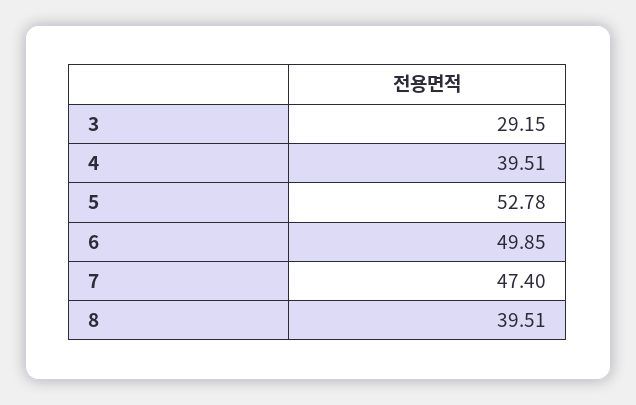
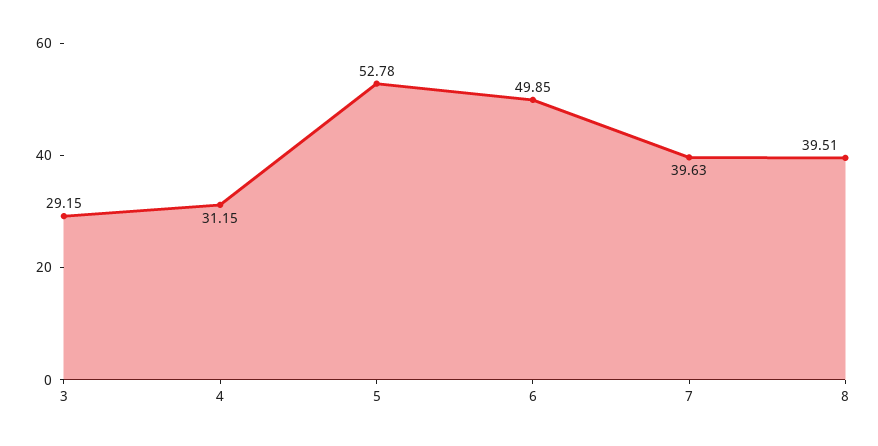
  {
    "3": 29.15,
-   "4": 39.51,
+   "4": 31.15,
    "5": 52.78,
    "6": 49.85,
-   "7": 47.4,
+   "7": 39.63,
    "8": 39.51
  }

